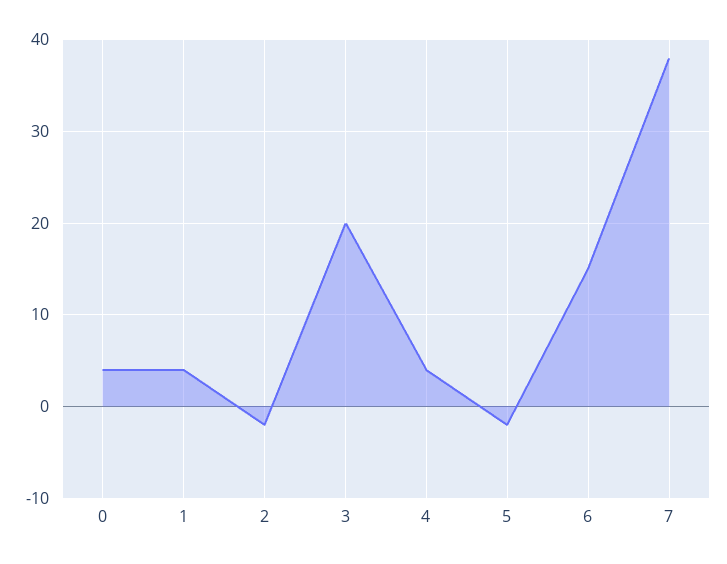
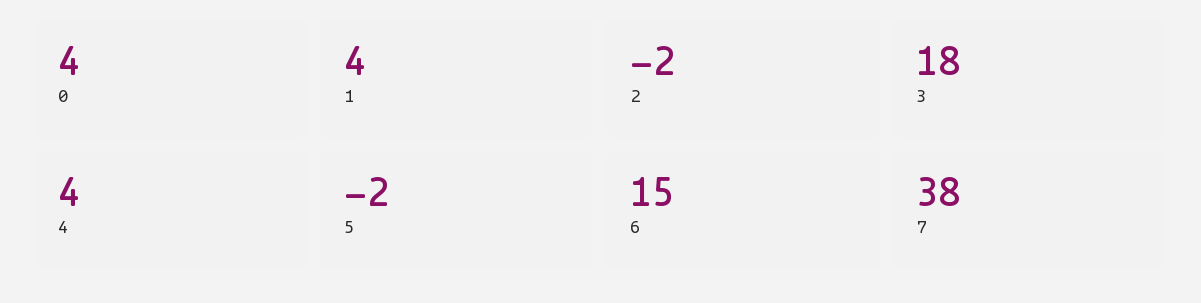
  {
    "0": 4,
    "1": 4,
    "2": -2,
-   "3": 20,
+   "3": 18,
    "4": 4,
    "5": -2,
    "6": 15,
    "7": 38
  }

